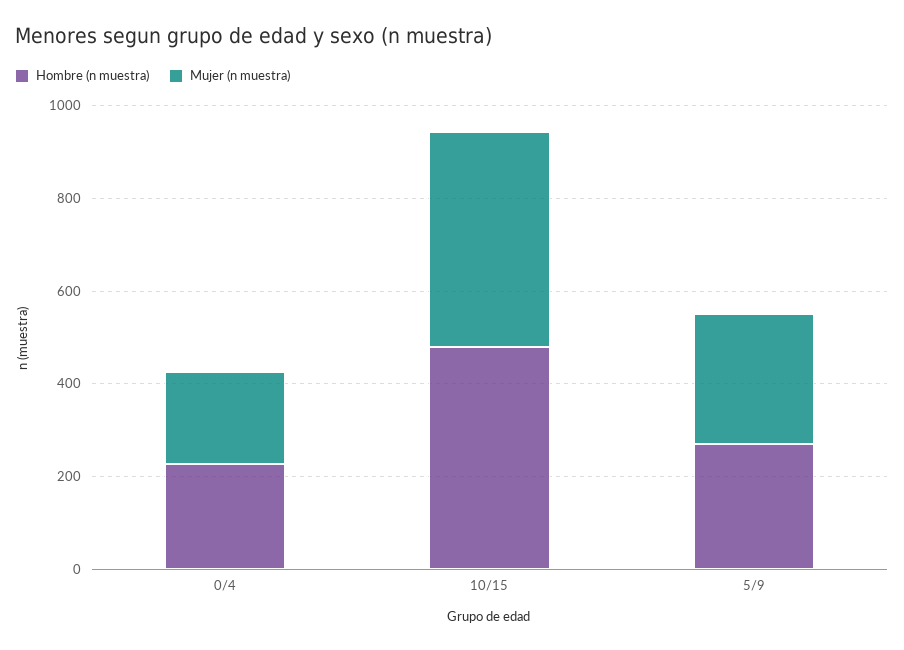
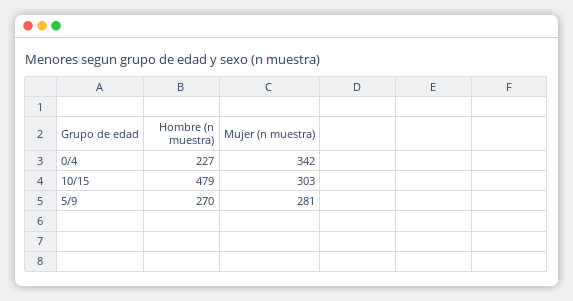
  {
    "Hombre (n muestra)": {
      "0/4": 227,
      "10/15": 479,
      "5/9": 270
    },
    "Mujer (n muestra)": {
-     "0/4": 200,
+     "0/4": 342,
-     "10/15": 450,
+     "10/15": 303,
      "5/9": 281
    }
  }

